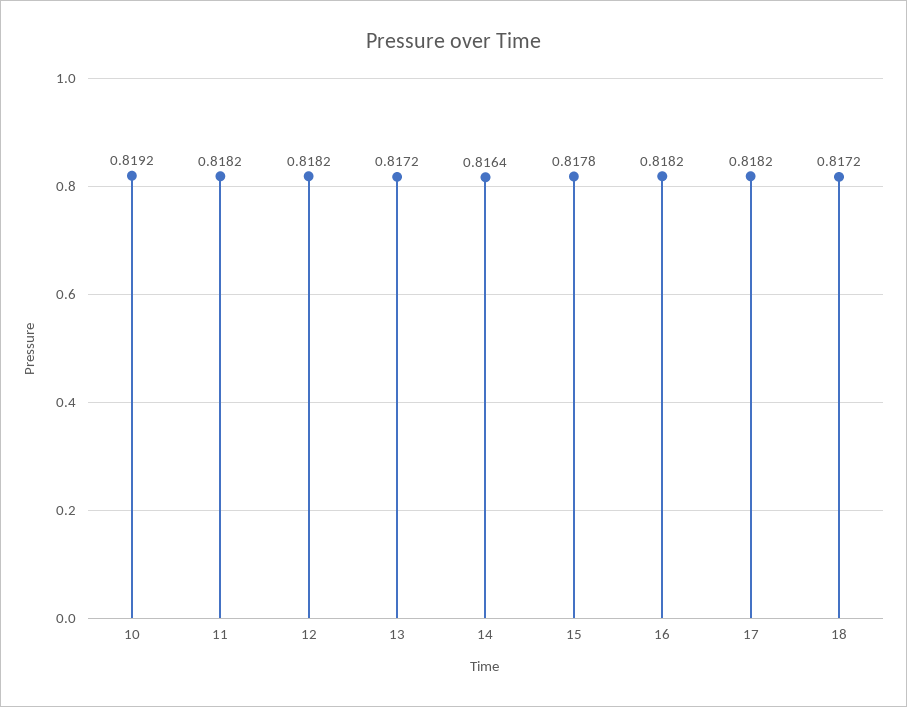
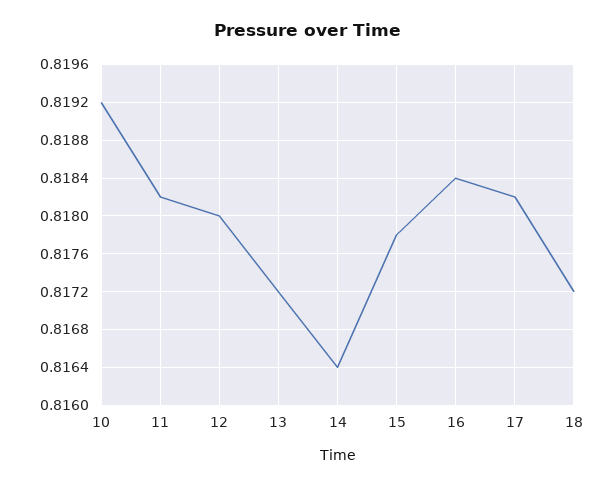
  {
    "10": 0.8192,
    "11": 0.8182,
-   "12": 0.8182,
+   "12": 0.818,
    "13": 0.8172,
    "14": 0.8164,
    "15": 0.8178,
-   "16": 0.8182,
+   "16": 0.8184,
    "17": 0.8182,
    "18": 0.8172
  }

